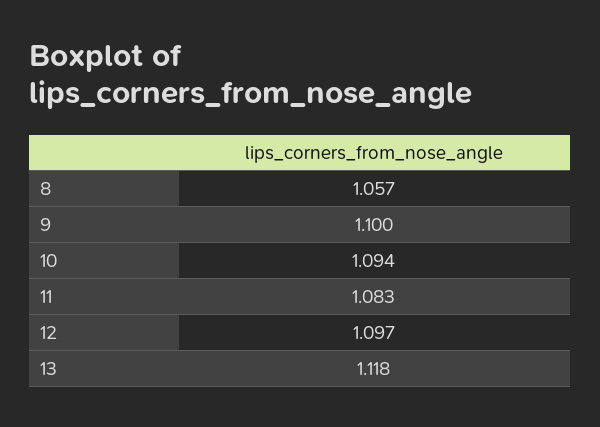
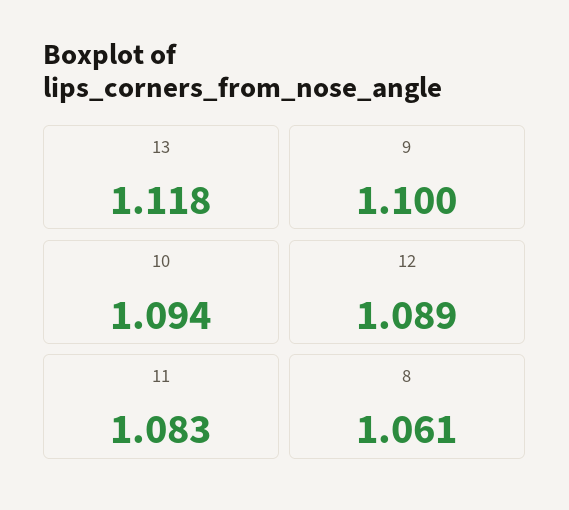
  {
-   "8": 1.057,
+   "8": 1.061,
    "9": 1.1,
    "10": 1.094,
    "11": 1.083,
-   "12": 1.097,
+   "12": 1.089,
    "13": 1.118
  }

